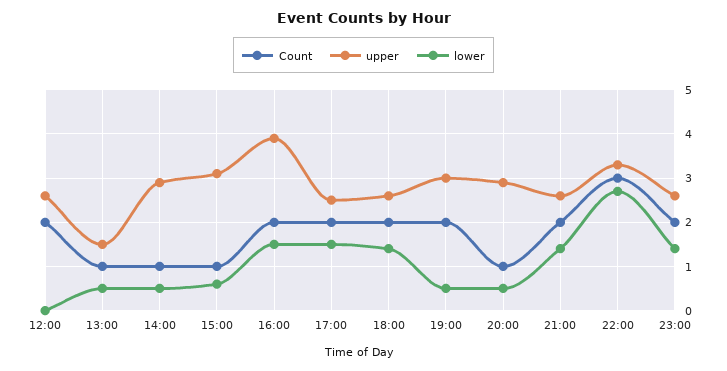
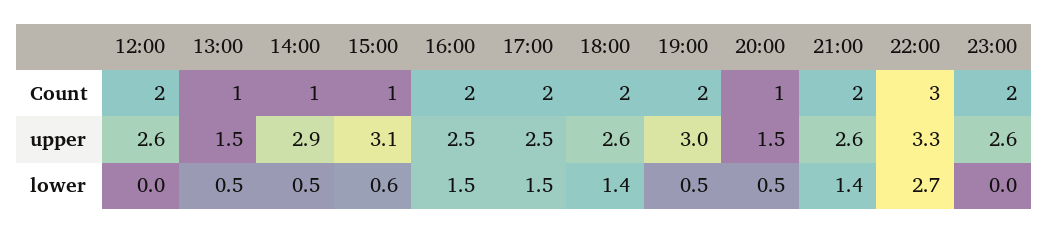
  {
    "Count": {
      "12:00": 2,
      "13:00": 1,
      "14:00": 1,
      "15:00": 1,
      "16:00": 2,
      "17:00": 2,
      "18:00": 2,
      "19:00": 2,
      "20:00": 1,
      "21:00": 2,
      "22:00": 3,
      "23:00": 2
    },
    "upper": {
      "12:00": 2.6,
      "13:00": 1.5,
      "14:00": 2.9,
      "15:00": 3.1,
-     "16:00": 4,
+     "16:00": 2.5,
      "17:00": 2.5,
      "18:00": 2.6,
      "19:00": 3,
-     "20:00": 3,
+     "20:00": 1.5,
      "21:00": 2.6,
      "22:00": 3.3,
      "23:00": 2.6
    },
    "lower": {
      "12:00": 0,
      "13:00": 0.5,
      "14:00": 0.5,
      "15:00": 0.6,
      "16:00": 1.5,
      "17:00": 1.5,
      "18:00": 1.4,
      "19:00": 0.5,
      "20:00": 0.5,
      "21:00": 1.4,
      "22:00": 2.7,
-     "23:00": 1.5
+     "23:00": 0
    }
  }

